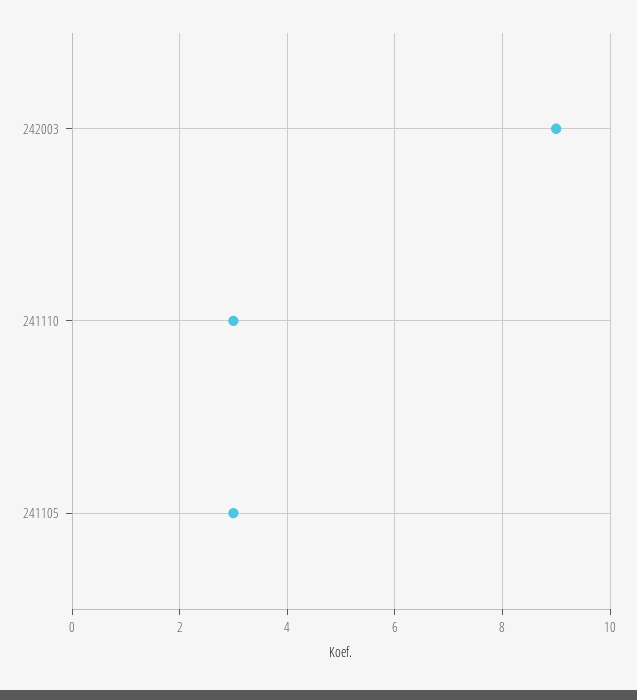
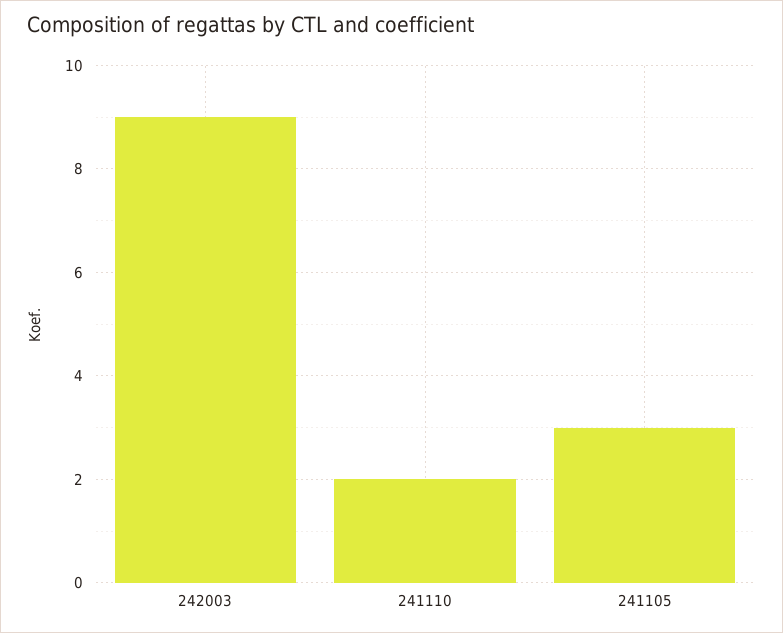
  {
    "242003": 9,
-   "241110": 3,
+   "241110": 2,
    "241105": 3
  }

